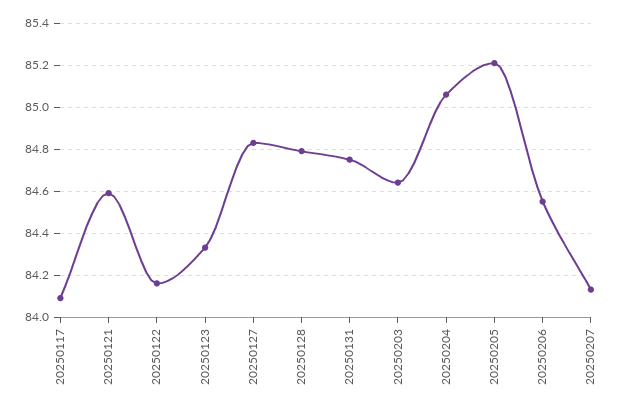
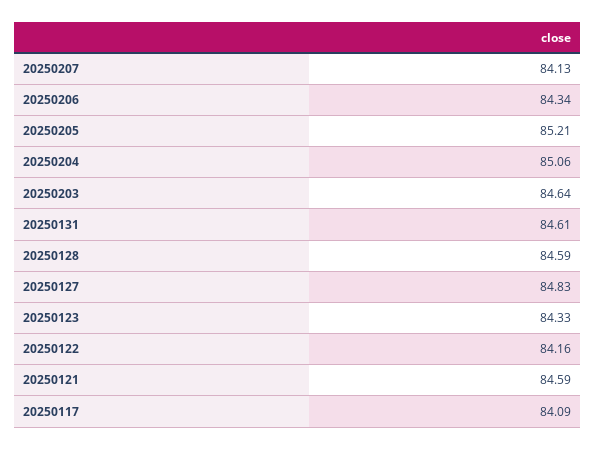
  {
    "20250117": 84.09,
    "20250121": 84.59,
    "20250122": 84.16,
    "20250123": 84.33,
    "20250127": 84.83,
-   "20250128": 84.8,
+   "20250128": 84.59,
-   "20250131": 84.75,
+   "20250131": 84.61,
    "20250203": 84.64,
    "20250204": 85.06,
    "20250205": 85.21,
-   "20250206": 84.55,
+   "20250206": 84.34,
    "20250207": 84.13
  }

